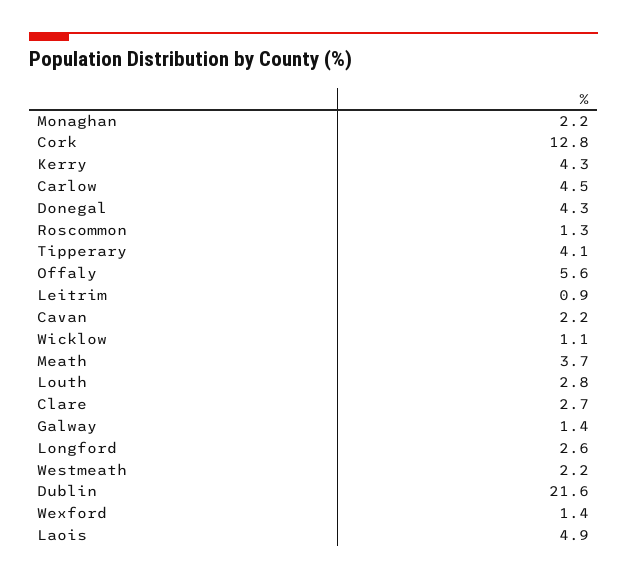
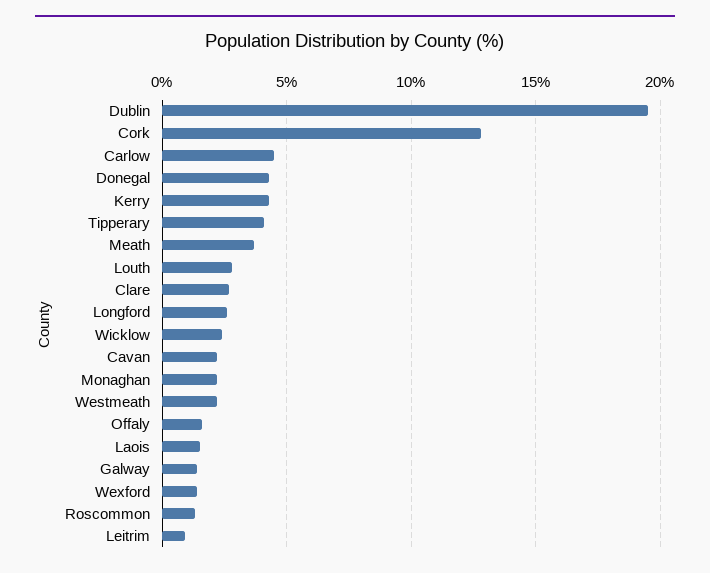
  {
    "Monaghan": 2.2,
    "Cork": 12.8,
    "Kerry": 4.3,
    "Carlow": 4.5,
    "Donegal": 4.3,
    "Roscommon": 1.3,
    "Tipperary": 4.1,
-   "Offaly": 5.6,
+   "Offaly": 1.5,
    "Leitrim": 0.9,
    "Cavan": 2.2,
-   "Wicklow": 1.1,
+   "Wicklow": 2.5,
    "Meath": 3.7,
    "Louth": 2.8,
    "Clare": 2.7,
    "Galway": 1.4,
    "Longford": 2.6,
    "Westmeath": 2.2,
-   "Dublin": 21.6,
+   "Dublin": 19.5,
    "Wexford": 1.4,
-   "Laois": 4.9
+   "Laois": 1.5
  }

